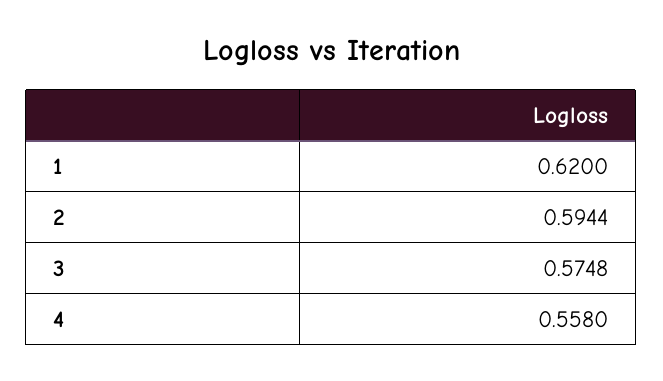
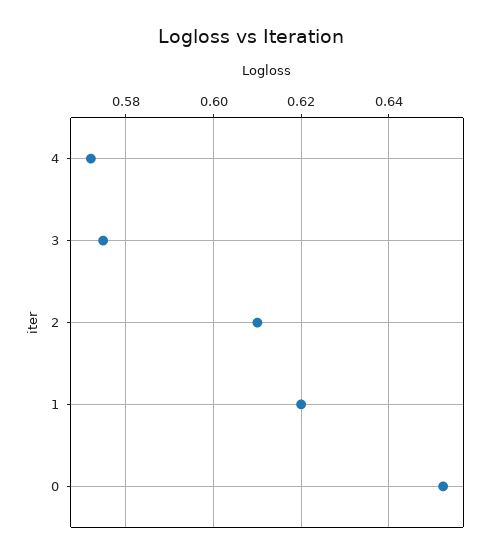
  {
    "1": 0.62,
-   "2": 0.5944,
+   "2": 0.61,
    "3": 0.5748,
-   "4": 0.558
+   "4": 0.572,
+   "0": 0.652
  }

